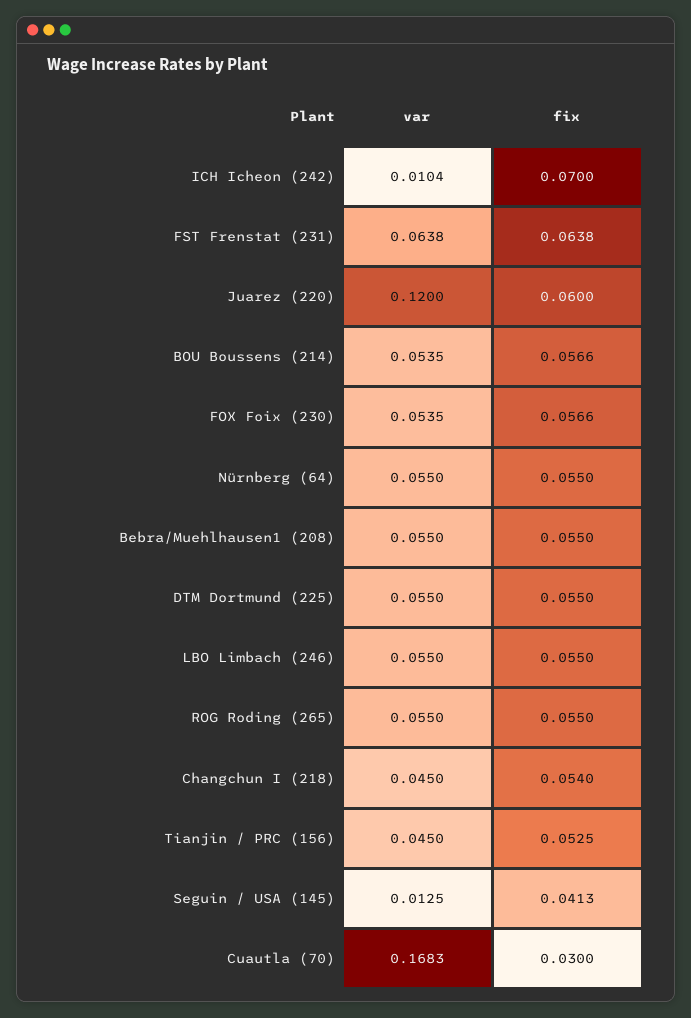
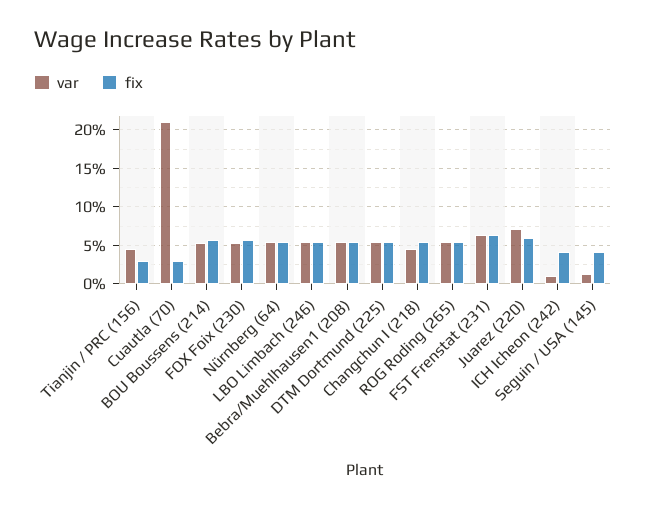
  {
    "var": {
      "ICH Icheon (242)": 0.0104,
      "FST Frenstat (231)": 0.0638,
-     "Juarez (220)": 0.12,
+     "Juarez (220)": 0.07,
      "BOU Boussens (214)": 0.0535,
      "FOX Foix (230)": 0.0535,
      "Nürnberg (64)": 0.055,
      "Bebra/Muehlhausen1 (208)": 0.055,
      "DTM Dortmund (225)": 0.055,
      "LBO Limbach (246)": 0.055,
      "ROG Roding (265)": 0.055,
      "Changchun I (218)": 0.045,
      "Tianjin / PRC (156)": 0.045,
      "Seguin / USA (145)": 0.0125,
-     "Cuautla (70)": 0.1683
+     "Cuautla (70)": 0.21
    },
    "fix": {
-     "ICH Icheon (242)": 0.07,
+     "ICH Icheon (242)": 0.04,
      "FST Frenstat (231)": 0.0638,
      "Juarez (220)": 0.06,
      "BOU Boussens (214)": 0.0566,
      "FOX Foix (230)": 0.0566,
      "Nürnberg (64)": 0.055,
      "Bebra/Muehlhausen1 (208)": 0.055,
      "DTM Dortmund (225)": 0.055,
      "LBO Limbach (246)": 0.055,
      "ROG Roding (265)": 0.055,
      "Changchun I (218)": 0.054,
-     "Tianjin / PRC (156)": 0.0525,
+     "Tianjin / PRC (156)": 0.03,
      "Seguin / USA (145)": 0.0413,
      "Cuautla (70)": 0.03
    }
  }

